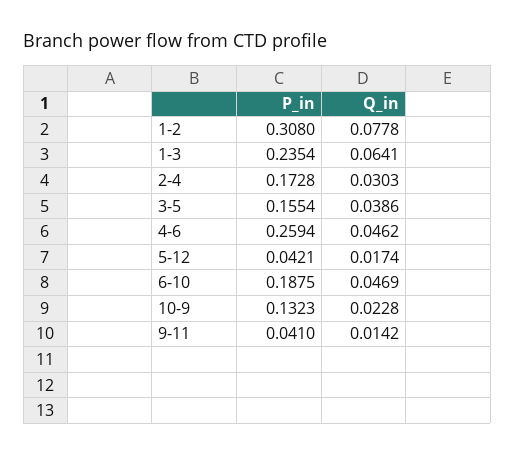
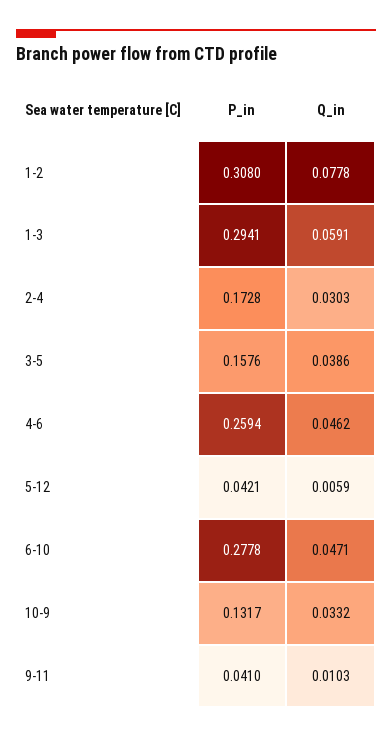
  {
    "P_in": {
      "1-2": 0.308,
-     "1-3": 0.2354,
+     "1-3": 0.2941,
      "2-4": 0.1728,
-     "3-5": 0.1554,
+     "3-5": 0.1576,
      "4-6": 0.2594,
      "5-12": 0.0421,
-     "6-10": 0.1875,
+     "6-10": 0.2778,
-     "10-9": 0.1323,
+     "10-9": 0.1317,
      "9-11": 0.041
    },
    "Q_in": {
      "1-2": 0.0778,
-     "1-3": 0.0641,
+     "1-3": 0.0591,
      "2-4": 0.0303,
      "3-5": 0.0386,
      "4-6": 0.0462,
-     "5-12": 0.0174,
+     "5-12": 0.0059,
-     "6-10": 0.0469,
+     "6-10": 0.0471,
-     "10-9": 0.0228,
+     "10-9": 0.0332,
-     "9-11": 0.0142
+     "9-11": 0.0103
    }
  }

